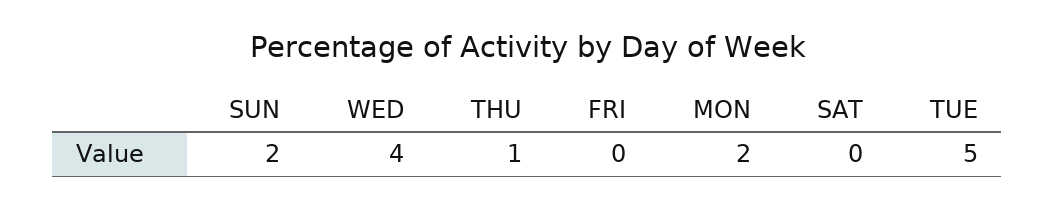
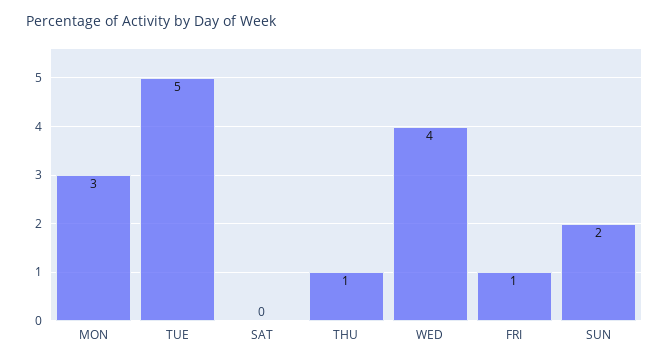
  {
    "SUN": 2,
    "WED": 4,
    "THU": 1,
-   "FRI": 0,
+   "FRI": 1,
-   "MON": 2,
+   "MON": 3,
    "SAT": 0,
    "TUE": 5
  }

